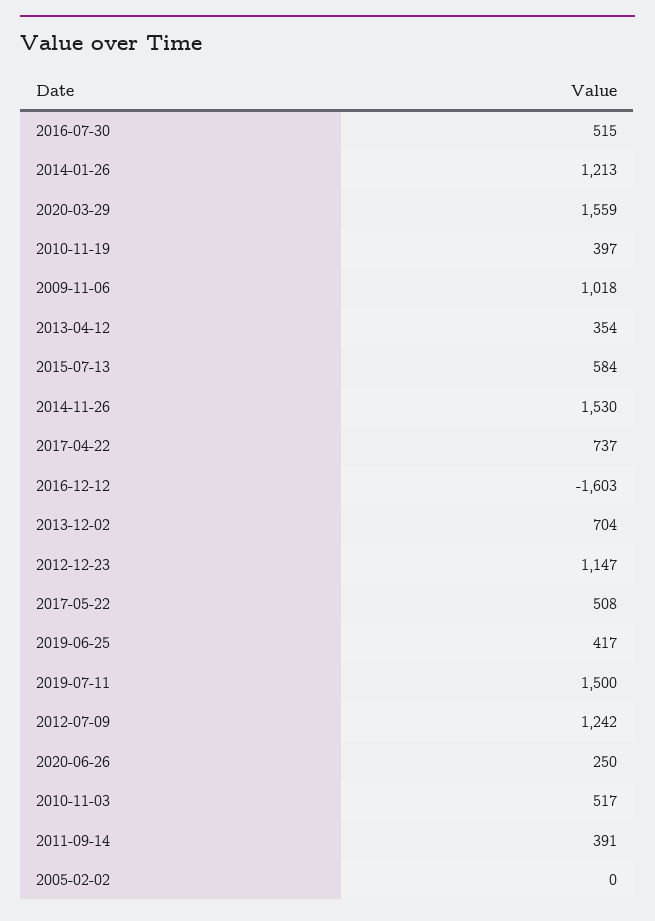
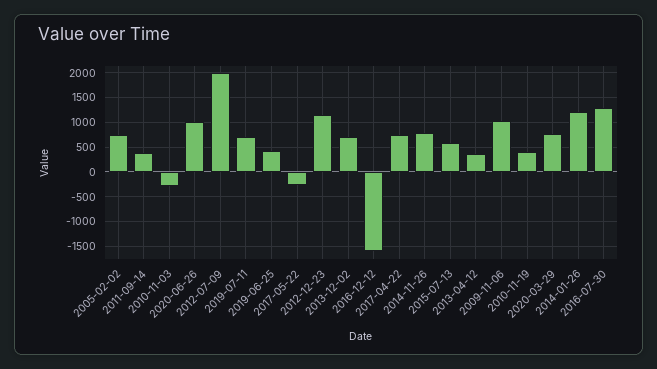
  {
-   "2016-07-30": 515,
+   "2016-07-30": 1250,
    "2014-01-26": 1213,
-   "2020-03-29": 1559,
+   "2020-03-29": 750,
    "2010-11-19": 397,
    "2009-11-06": 1018,
    "2013-04-12": 354,
    "2015-07-13": 584,
-   "2014-11-26": 1530,
+   "2014-11-26": 750,
    "2017-04-22": 737,
    "2016-12-12": -1603,
    "2013-12-02": 704,
    "2012-12-23": 1147,
-   "2017-05-22": 508,
+   "2017-05-22": -250,
    "2019-06-25": 417,
-   "2019-07-11": 1500,
+   "2019-07-11": 750,
-   "2012-07-09": 1242,
+   "2012-07-09": 2000,
-   "2020-06-26": 250,
+   "2020-06-26": 1000,
-   "2010-11-03": 517,
+   "2010-11-03": -250,
    "2011-09-14": 391,
-   "2005-02-02": 0
+   "2005-02-02": 750
  }

